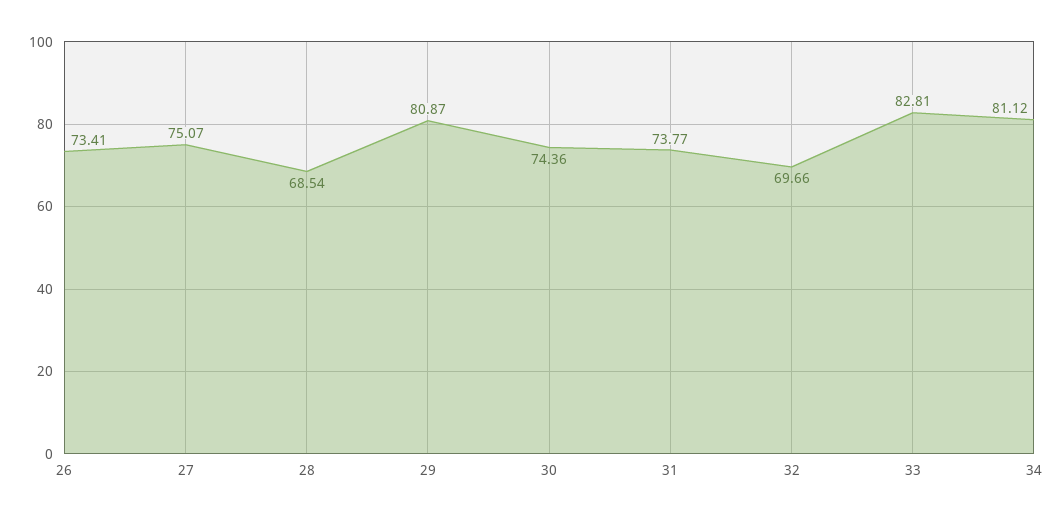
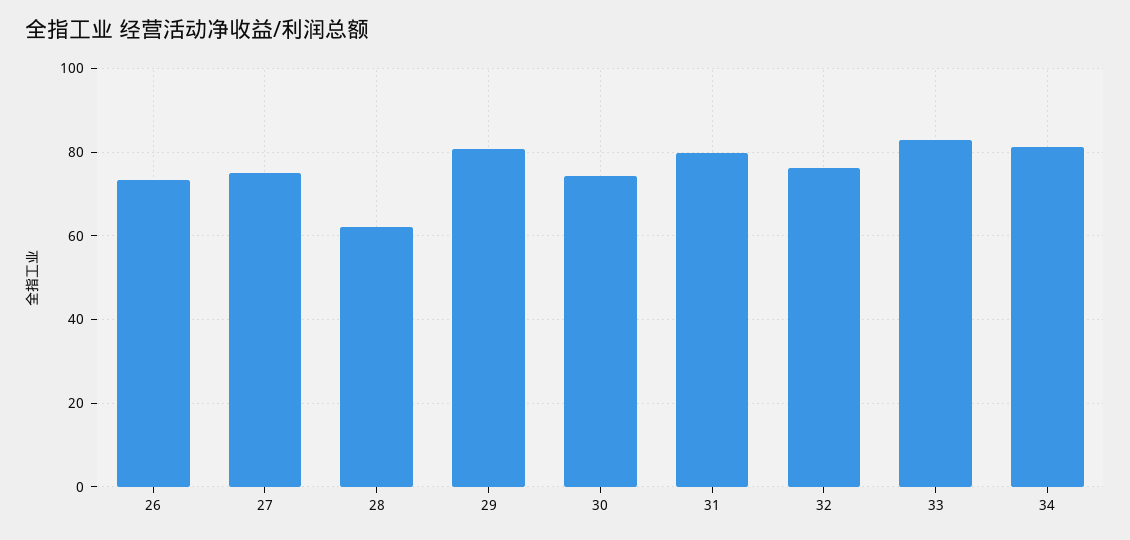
  {
    "26": 73.41,
    "27": 75.07,
-   "28": 68.54,
+   "28": 62,
    "29": 80.87,
    "30": 74.36,
-   "31": 73.77,
+   "31": 80,
-   "32": 69.66,
+   "32": 76,
    "33": 82.81,
    "34": 81.12
  }

